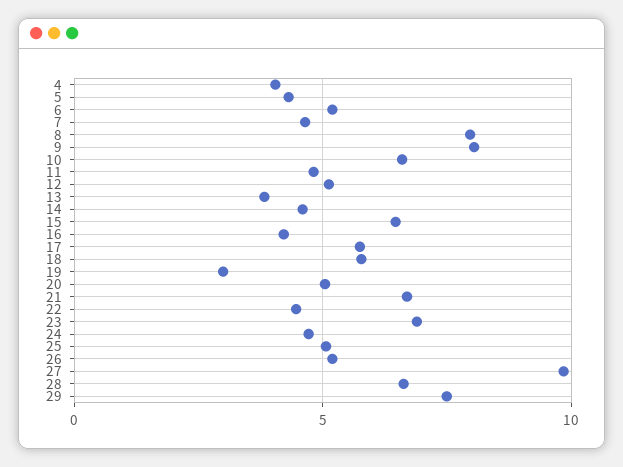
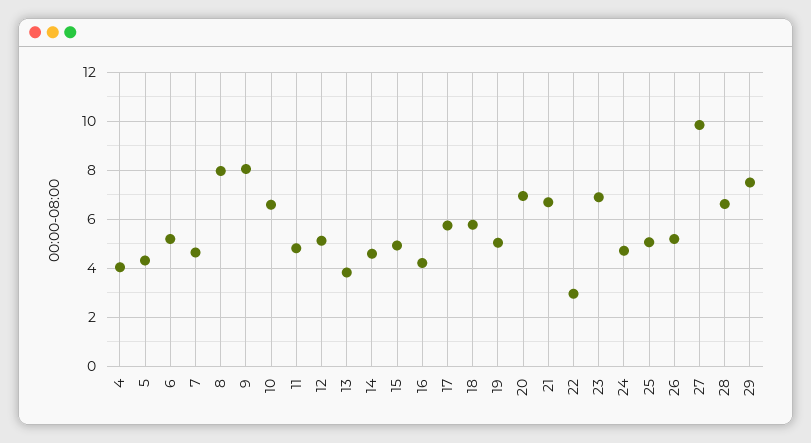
  {
    "4": 4,
    "5": 4.25,
    "6": 5.25,
    "7": 4.75,
    "8": 8,
    "9": 8,
    "10": 6.5,
    "11": 4.75,
    "12": 5.25,
    "13": 3.75,
    "14": 4.5,
-   "15": 6.5,
+   "15": 5,
    "16": 4.25,
    "17": 5.75,
    "18": 5.75,
-   "19": 3,
+   "19": 5,
-   "20": 5,
+   "20": 7,
    "21": 6.75,
-   "22": 4.5,
+   "22": 3,
    "23": 7,
    "24": 4.75,
    "25": 5,
    "26": 5.25,
    "27": 9.75,
    "28": 6.75,
    "29": 7.5
  }

